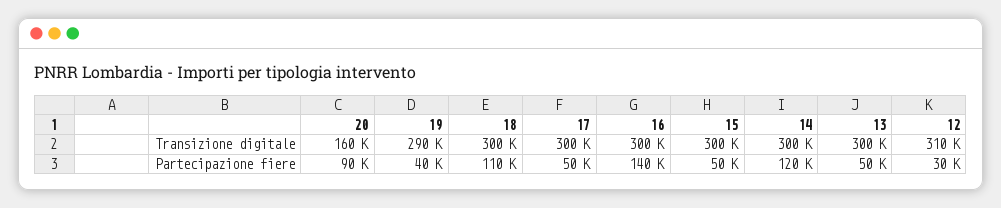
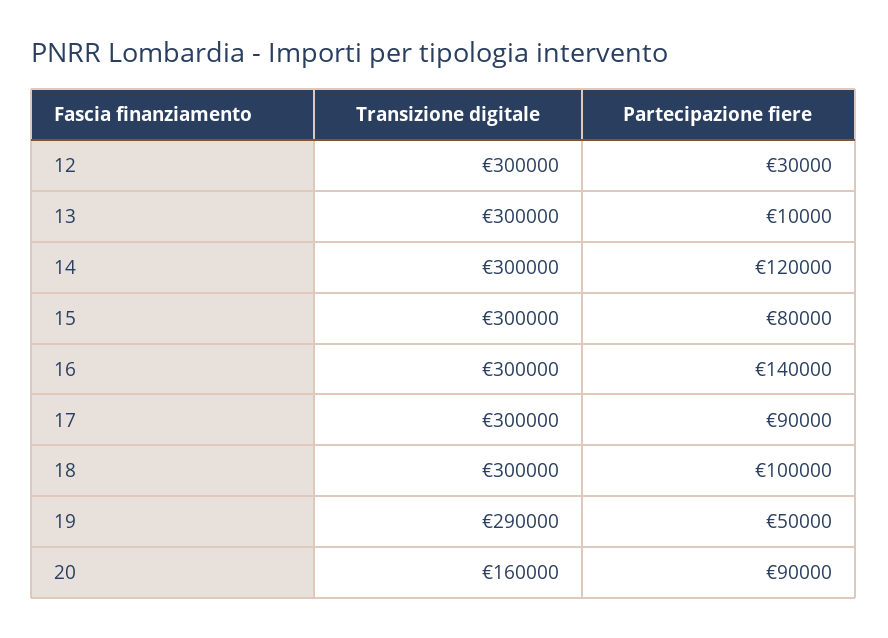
  {
    "20": {
      "Transizione digitale": 160000,
      "Partecipazione fiere": 90000
    },
    "19": {
      "Transizione digitale": 290000,
-     "Partecipazione fiere": 40000
+     "Partecipazione fiere": 50000
    },
    "18": {
      "Transizione digitale": 300000,
-     "Partecipazione fiere": 110000
+     "Partecipazione fiere": 100000
    },
    "17": {
      "Transizione digitale": 300000,
-     "Partecipazione fiere": 50000
+     "Partecipazione fiere": 90000
    },
    "16": {
      "Transizione digitale": 300000,
      "Partecipazione fiere": 140000
    },
    "15": {
      "Transizione digitale": 300000,
-     "Partecipazione fiere": 50000
+     "Partecipazione fiere": 80000
    },
    "14": {
      "Transizione digitale": 300000,
      "Partecipazione fiere": 120000
    },
    "13": {
      "Transizione digitale": 300000,
-     "Partecipazione fiere": 50000
+     "Partecipazione fiere": 10000
    },
    "12": {
-     "Transizione digitale": 310000,
+     "Transizione digitale": 300000,
      "Partecipazione fiere": 30000
    }
  }

